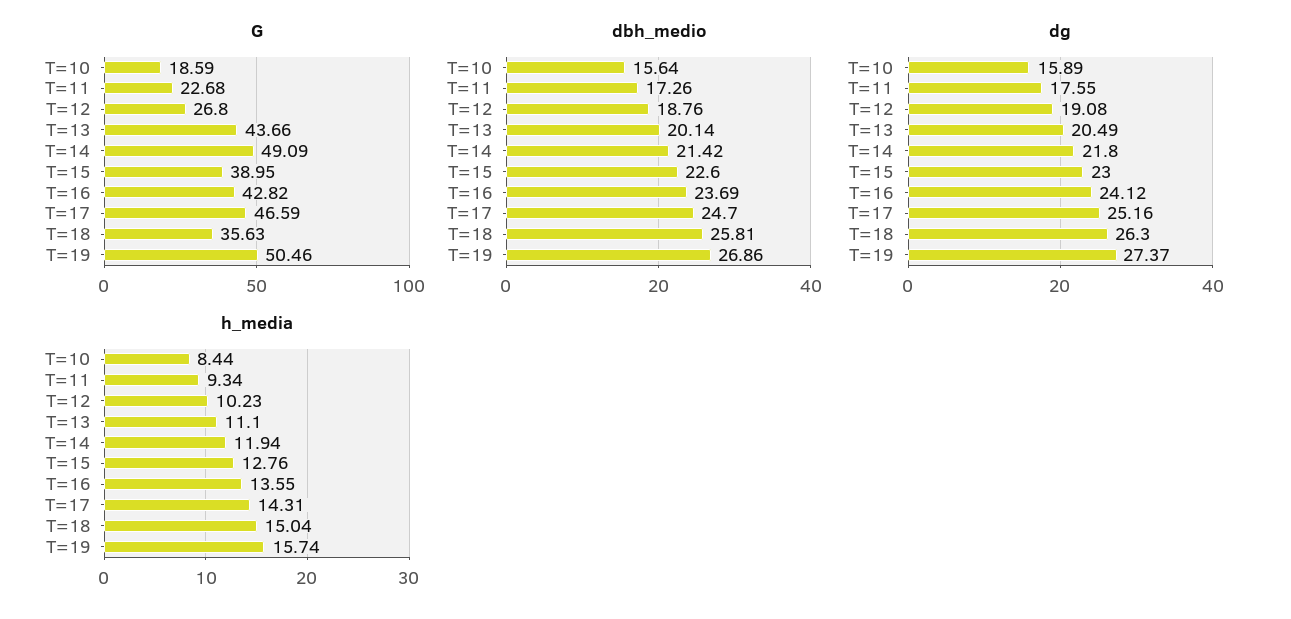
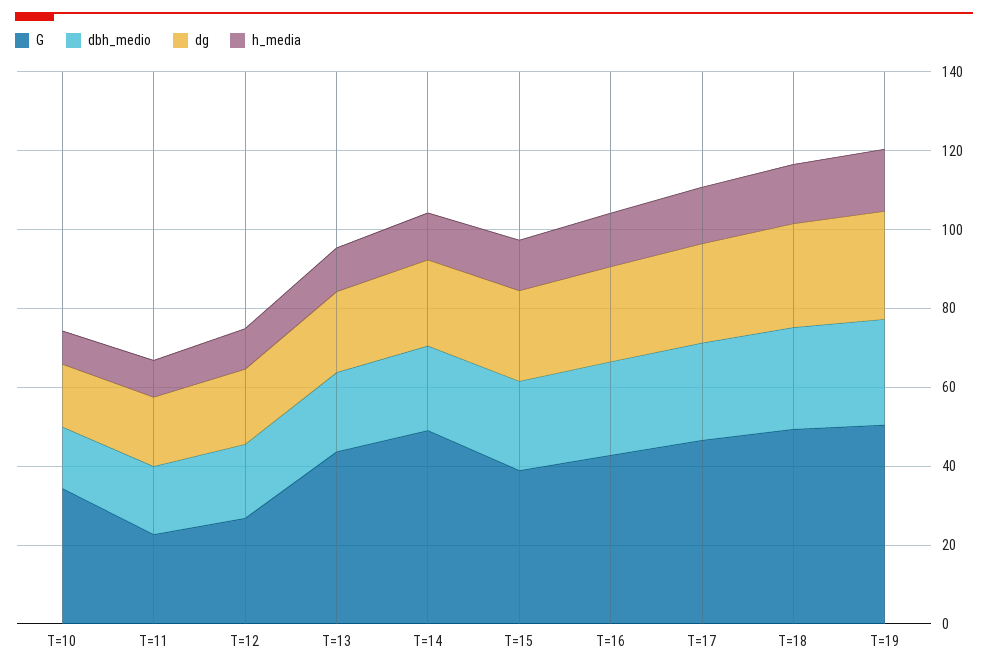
  {
    "G": {
-     "T=10": 18.59,
+     "T=10": 35,
      "T=11": 22.68,
      "T=12": 26.8,
      "T=13": 43.66,
      "T=14": 49.09,
      "T=15": 38.95,
      "T=16": 42.82,
      "T=17": 46.59,
-     "T=18": 35.63,
+     "T=18": 50,
      "T=19": 50.46
    },
    "dbh_medio": {
      "T=10": 15.64,
      "T=11": 17.26,
      "T=12": 18.76,
      "T=13": 20.14,
      "T=14": 21.42,
      "T=15": 22.6,
      "T=16": 23.69,
      "T=17": 24.7,
      "T=18": 25.81,
      "T=19": 26.86
    },
    "dg": {
      "T=10": 15.89,
      "T=11": 17.55,
      "T=12": 19.08,
      "T=13": 20.49,
      "T=14": 21.8,
      "T=15": 23,
      "T=16": 24.12,
      "T=17": 25.16,
      "T=18": 26.3,
      "T=19": 27.37
    },
    "h_media": {
      "T=10": 8.44,
      "T=11": 9.34,
      "T=12": 10.23,
      "T=13": 11.1,
      "T=14": 11.94,
      "T=15": 12.76,
      "T=16": 13.55,
      "T=17": 14.31,
      "T=18": 15.04,
      "T=19": 15.74
    }
  }

